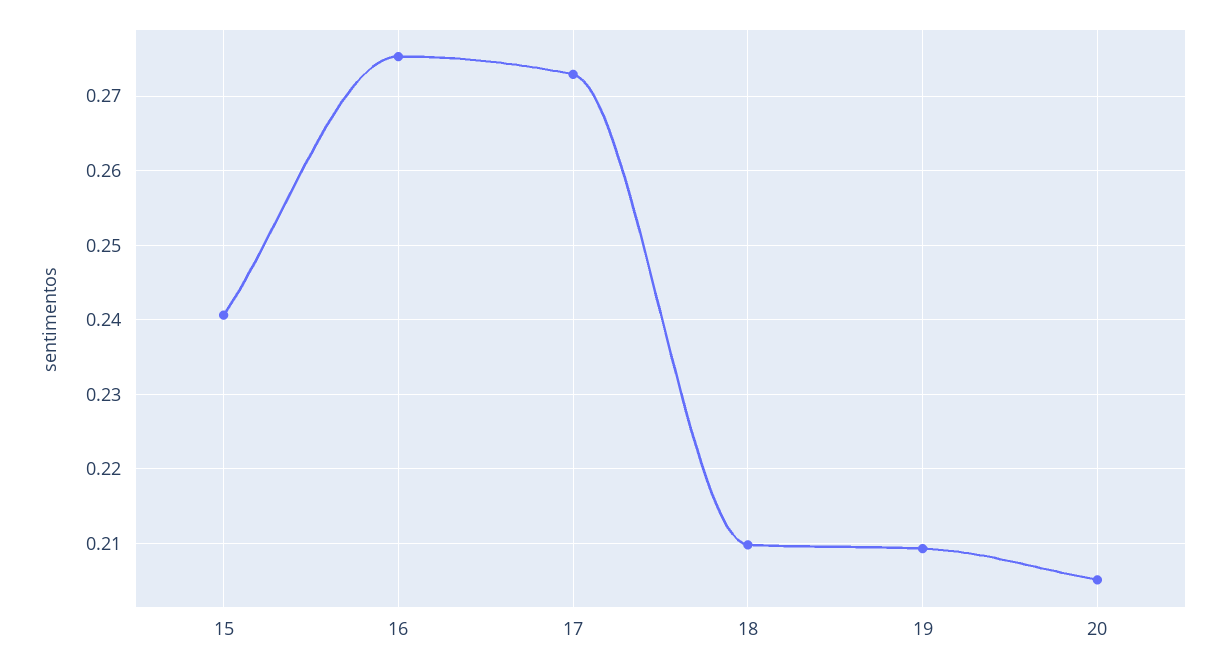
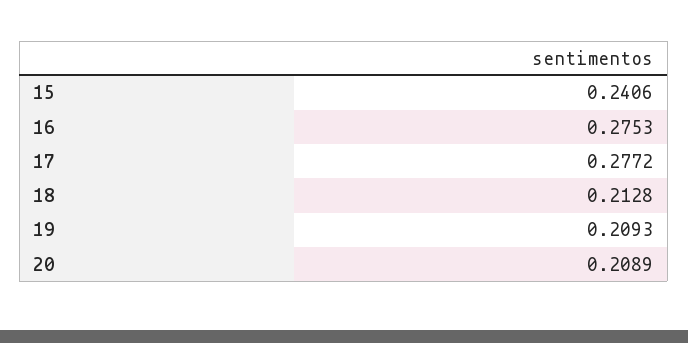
  {
    "15": 0.2406,
    "16": 0.2753,
-   "17": 0.273,
+   "17": 0.2772,
-   "18": 0.21,
+   "18": 0.2128,
    "19": 0.2093,
-   "20": 0.205
+   "20": 0.2089
  }

